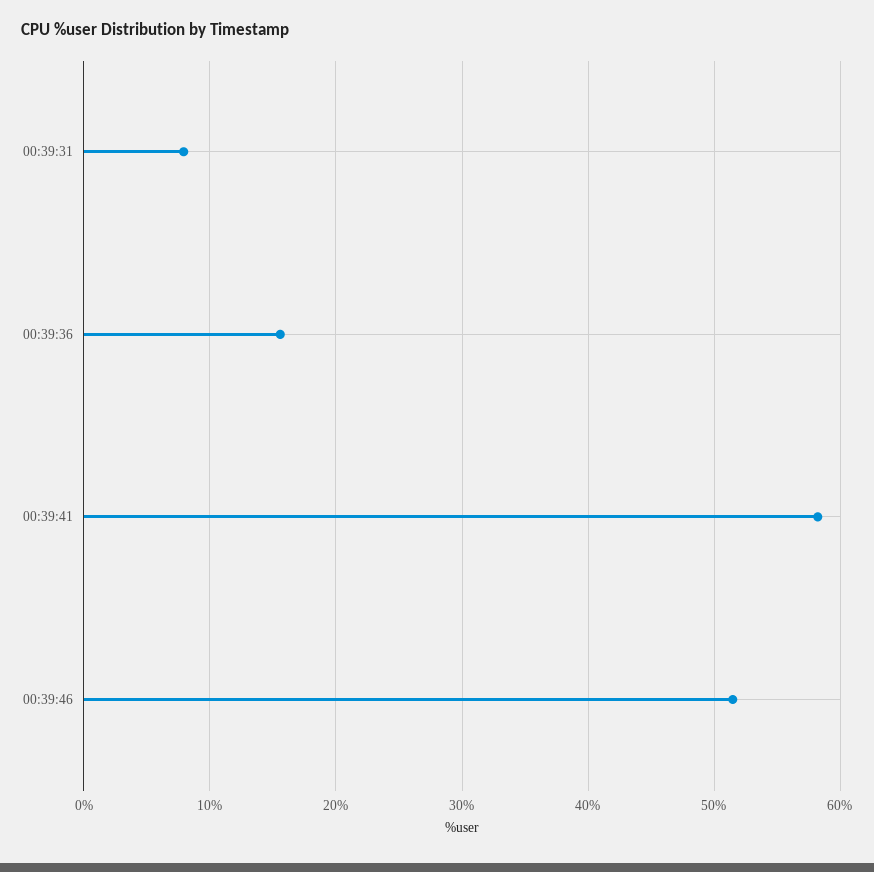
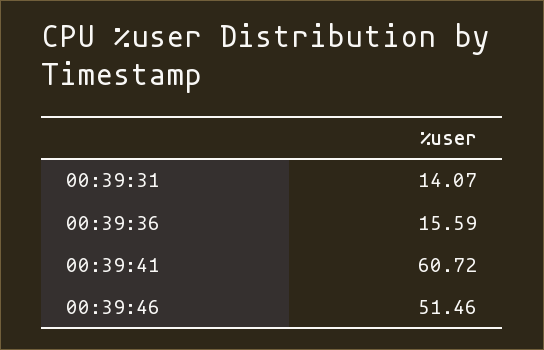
  {
-   "00:39:31": 8,
+   "00:39:31": 14.07,
    "00:39:36": 15.59,
-   "00:39:41": 58,
+   "00:39:41": 60.72,
    "00:39:46": 51.46
  }

